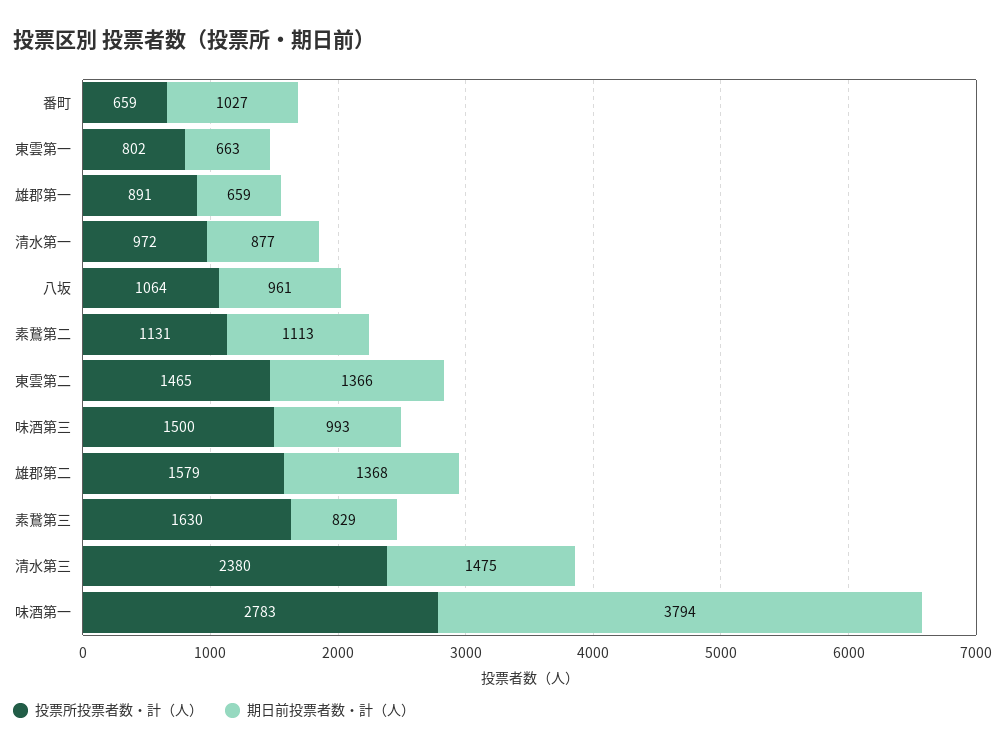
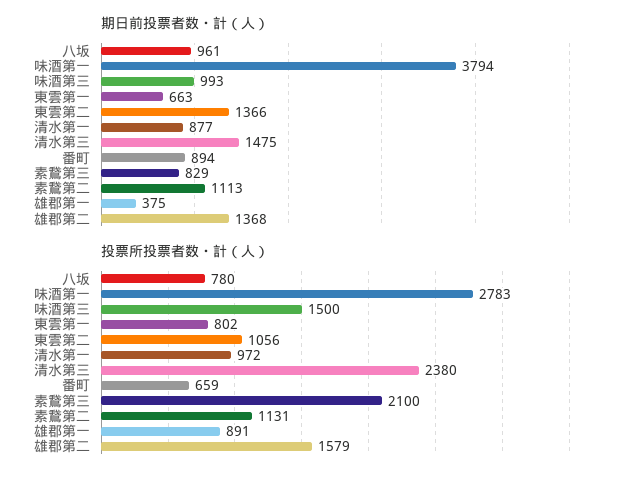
  {
    "投票所投票者数・計（人）": {
      "番町": 659,
      "東雲第一": 802,
      "雄郡第一": 891,
      "清水第一": 972,
-     "八坂": 1064,
+     "八坂": 780,
      "素鵞第二": 1131,
-     "東雲第二": 1465,
+     "東雲第二": 1056,
      "味酒第三": 1500,
      "雄郡第二": 1579,
-     "素鵞第三": 1630,
+     "素鵞第三": 2100,
      "清水第三": 2380,
      "味酒第一": 2783
    },
    "期日前投票者数・計（人）": {
-     "番町": 1027,
+     "番町": 894,
      "東雲第一": 663,
-     "雄郡第一": 659,
+     "雄郡第一": 375,
      "清水第一": 877,
      "八坂": 961,
      "素鵞第二": 1113,
      "東雲第二": 1366,
      "味酒第三": 993,
      "雄郡第二": 1368,
      "素鵞第三": 829,
      "清水第三": 1475,
      "味酒第一": 3794
    }
  }

